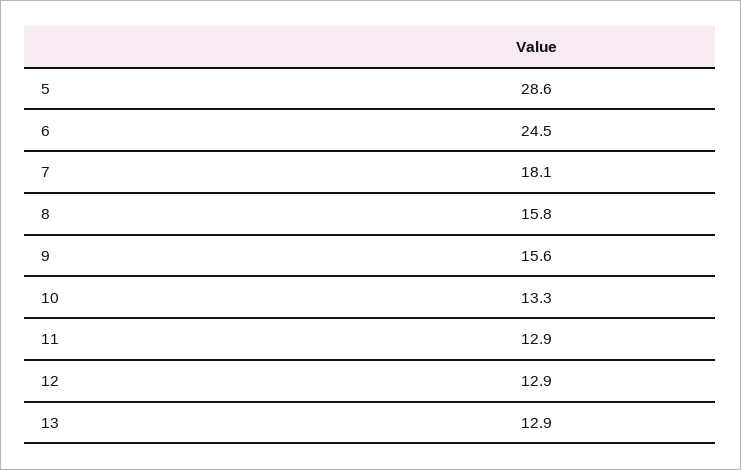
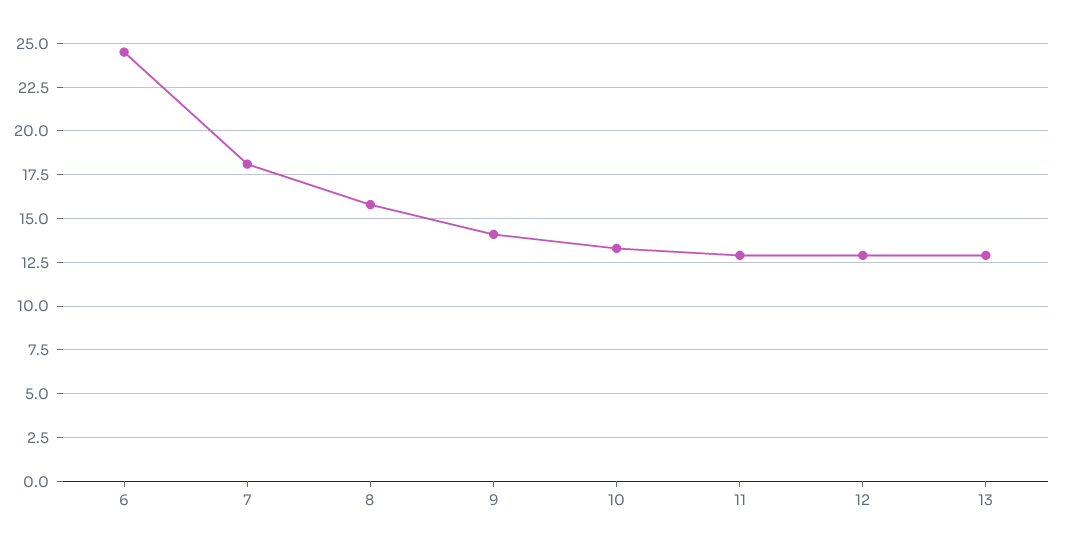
  {
-   "5": 28.6,
    "6": 24.5,
    "7": 18.1,
    "8": 15.8,
-   "9": 15.6,
+   "9": 14,
    "10": 13.3,
    "11": 12.9,
    "12": 12.9,
    "13": 12.9
  }

